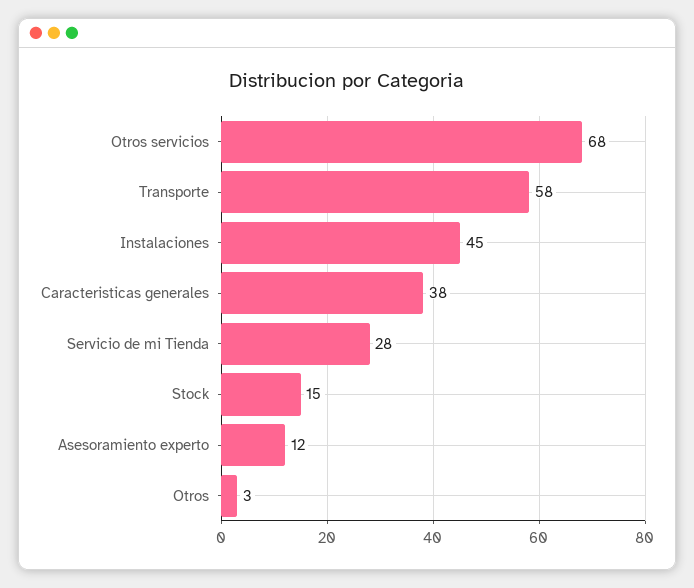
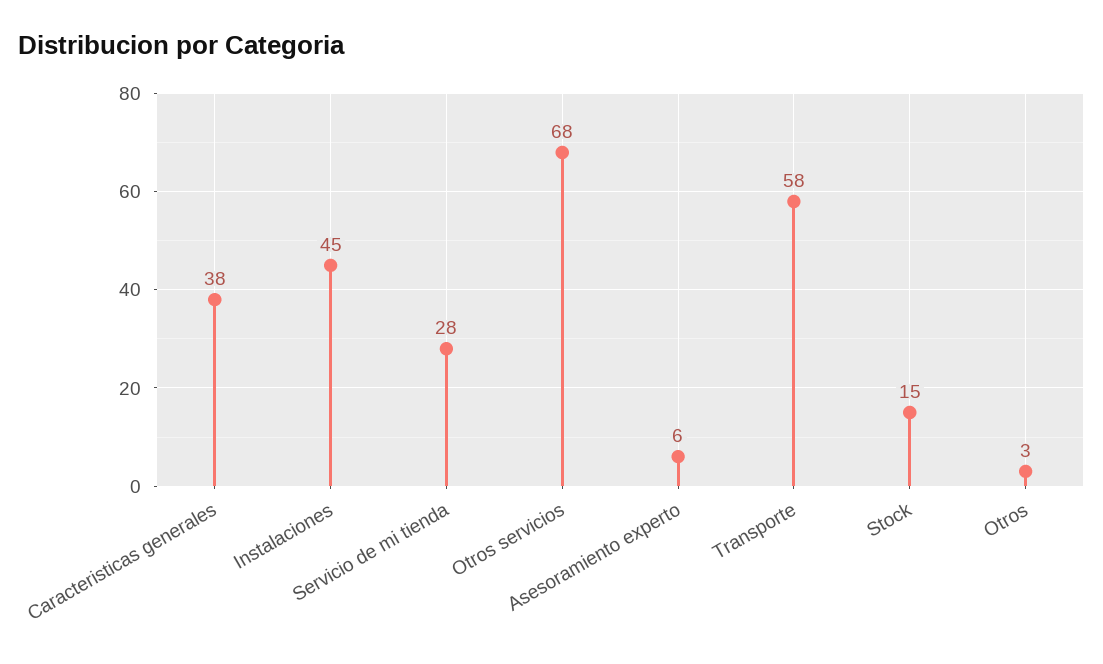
  {
    "Otros servicios": 68,
    "Transporte": 58,
    "Instalaciones": 45,
    "Caracteristicas generales": 38,
    "Servicio de mi Tienda": 28,
    "Stock": 15,
-   "Asesoramiento experto": 12,
+   "Asesoramiento experto": 6,
    "Otros": 3
  }

